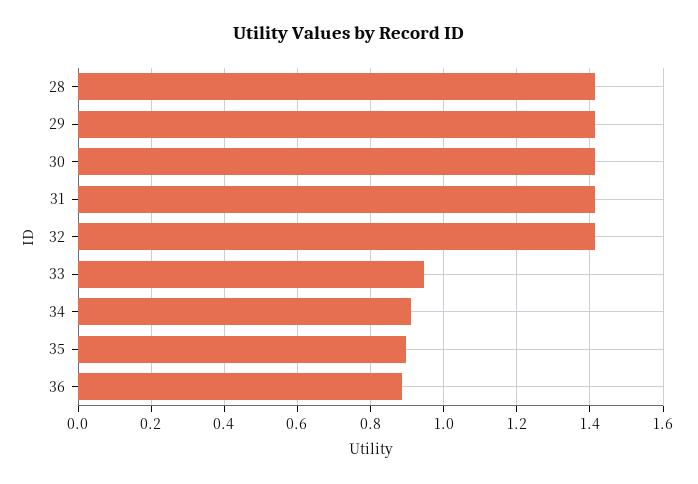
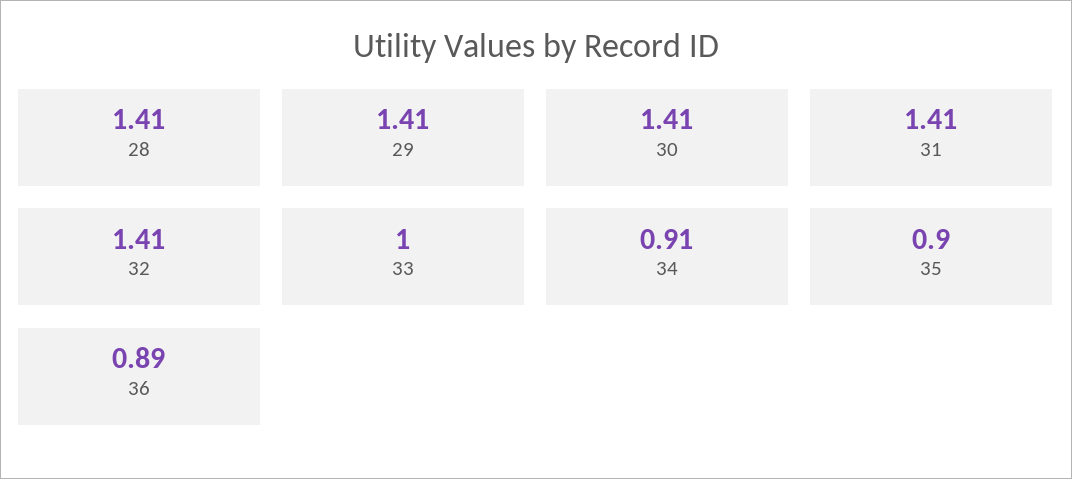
  {
    "28": 1.41,
    "29": 1.41,
    "30": 1.41,
    "31": 1.41,
    "32": 1.41,
-   "33": 0.94,
+   "33": 1,
    "34": 0.91,
    "35": 0.9,
    "36": 0.89
  }

